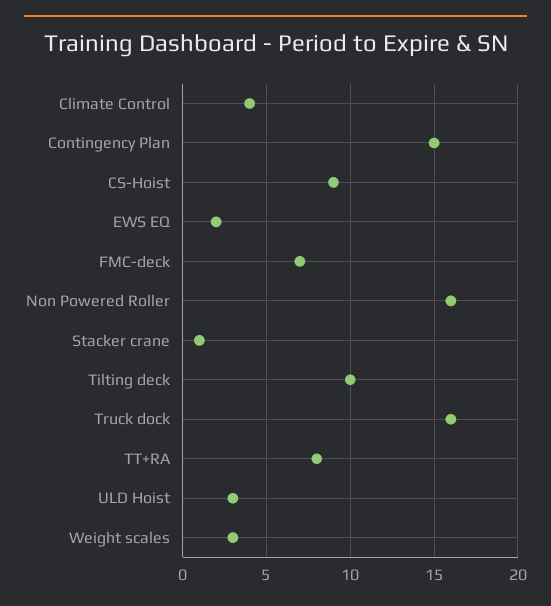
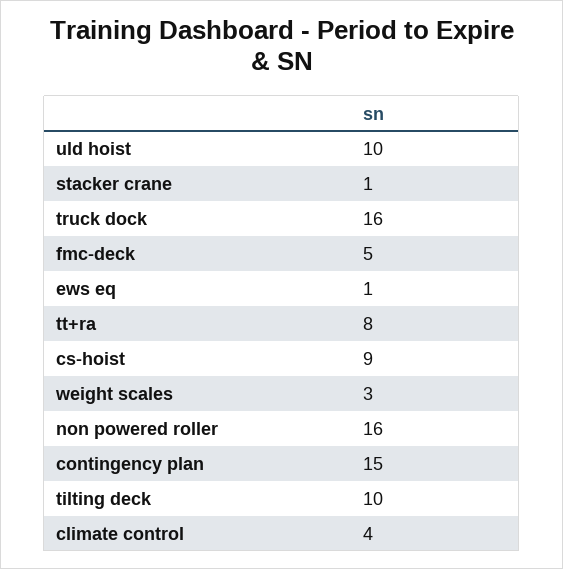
  {
    "Climate Control": 4,
    "Contingency Plan": 15,
    "CS-Hoist": 9,
-   "EWS EQ": 2,
+   "EWS EQ": 1,
-   "FMC-deck": 7,
+   "FMC-deck": 5,
    "Non Powered Roller": 16,
    "Stacker crane": 1,
    "Tilting deck": 10,
    "Truck dock": 16,
    "TT+RA": 8,
-   "ULD Hoist": 3,
+   "ULD Hoist": 10,
    "Weight scales": 3
  }

